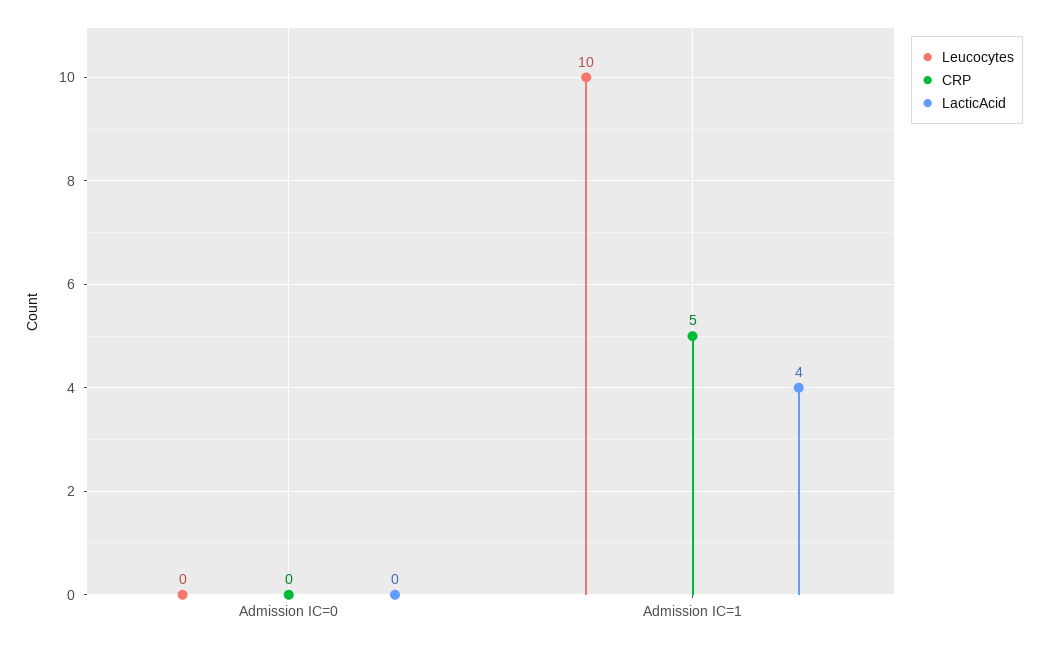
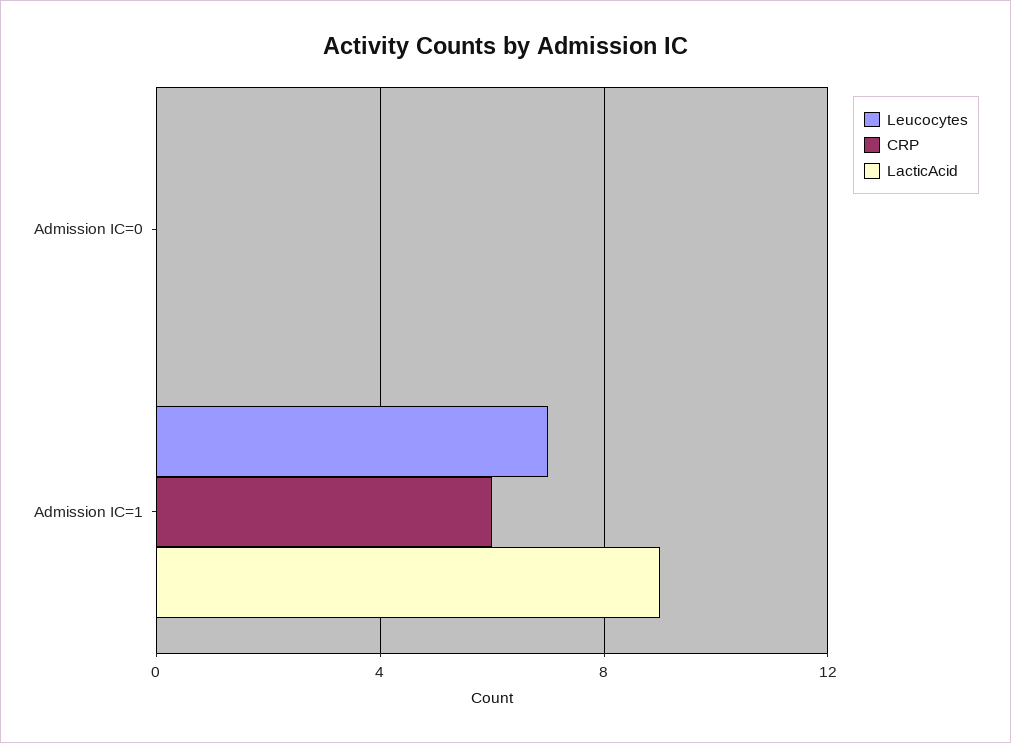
  {
    "Leucocytes": {
      "Admission IC=0": 0,
-     "Admission IC=1": 10
+     "Admission IC=1": 7
    },
    "CRP": {
      "Admission IC=0": 0,
-     "Admission IC=1": 5
+     "Admission IC=1": 6
    },
    "LacticAcid": {
      "Admission IC=0": 0,
-     "Admission IC=1": 4
+     "Admission IC=1": 9
    }
  }

